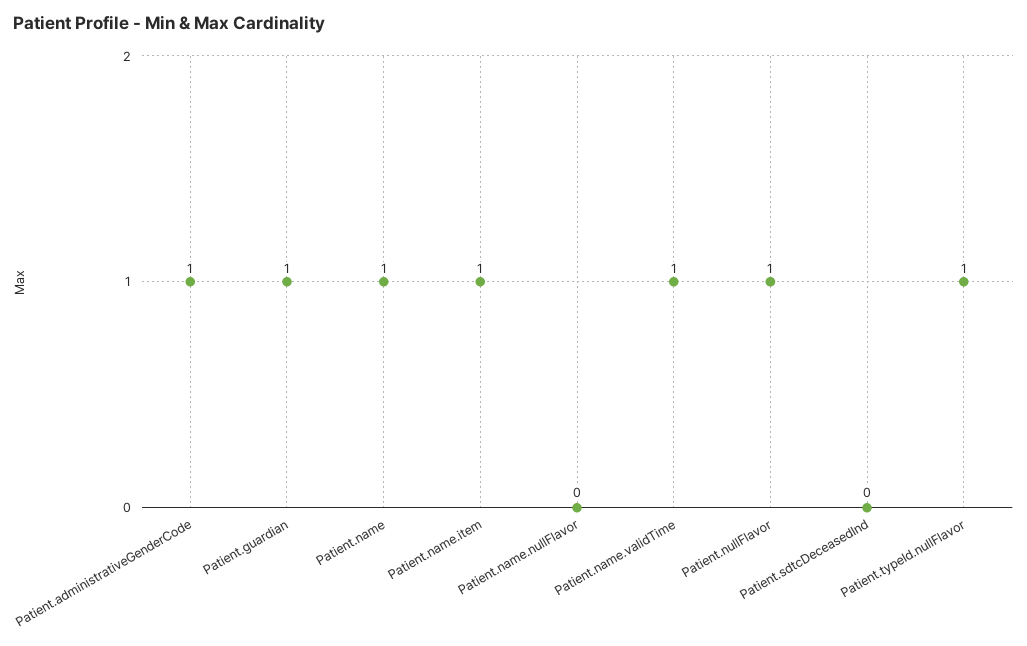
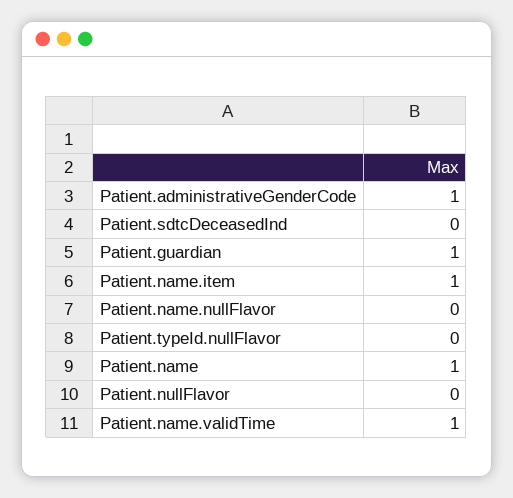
  {
    "Patient.administrativeGenderCode": 1,
    "Patient.guardian": 1,
    "Patient.name": 1,
    "Patient.name.item": 1,
    "Patient.name.nullFlavor": 0,
    "Patient.name.validTime": 1,
-   "Patient.nullFlavor": 1,
+   "Patient.nullFlavor": 0,
    "Patient.sdtcDeceasedInd": 0,
-   "Patient.typeId.nullFlavor": 1
+   "Patient.typeId.nullFlavor": 0
  }

